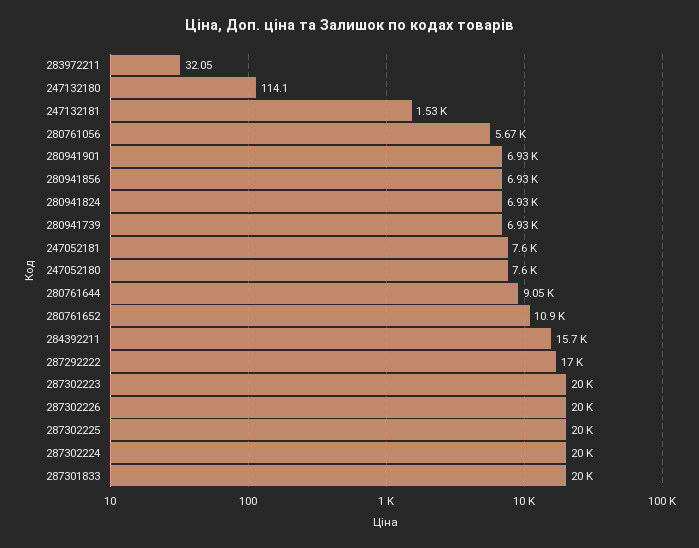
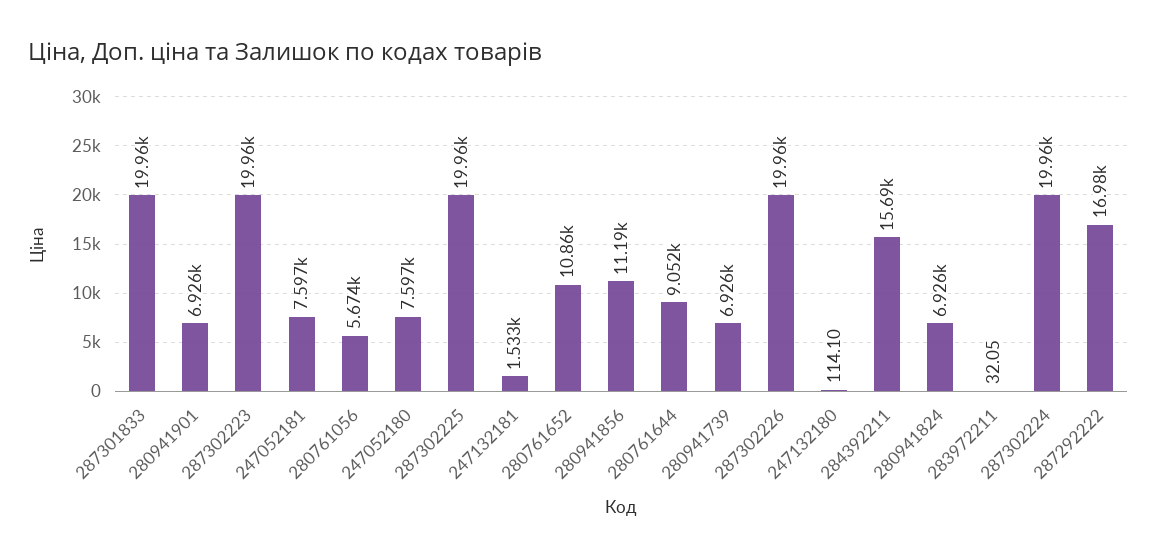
  {
    "283972211": 32.05,
    "247132180": 114.1,
    "247132181": 1533,
    "280761056": 5674,
    "280941901": 6926,
-   "280941856": 6930,
+   "280941856": 11190,
    "280941824": 6926,
    "280941739": 6926,
    "247052181": 7597,
    "247052180": 7597,
    "280761644": 9052,
    "280761652": 10860,
    "284392211": 15690,
    "287292222": 16980,
    "287302223": 19960,
    "287302226": 19960,
    "287302225": 19960,
    "287302224": 19960,
    "287301833": 19960
  }

